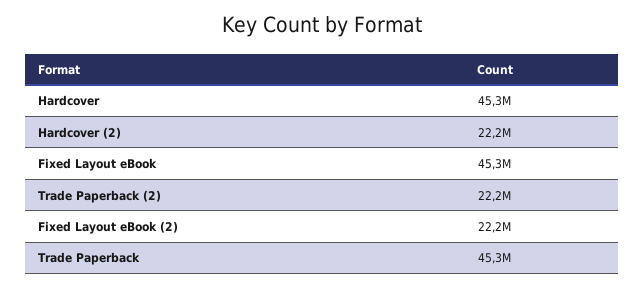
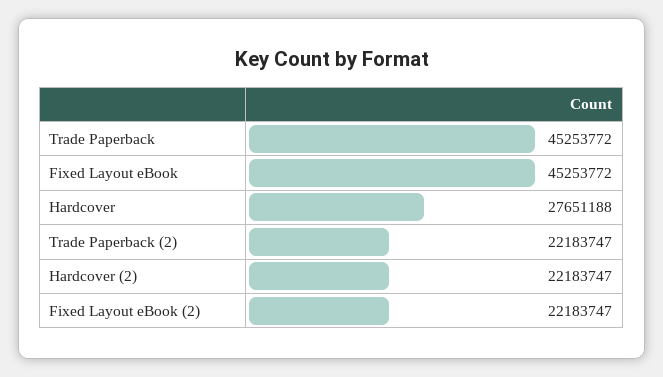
  {
-   "Hardcover": 45300000,
+   "Hardcover": 27651188,
    "Hardcover (2)": 22183747,
    "Fixed Layout eBook": 45253772,
    "Trade Paperback (2)": 22183747,
    "Fixed Layout eBook (2)": 22183747,
    "Trade Paperback": 45253772
  }

